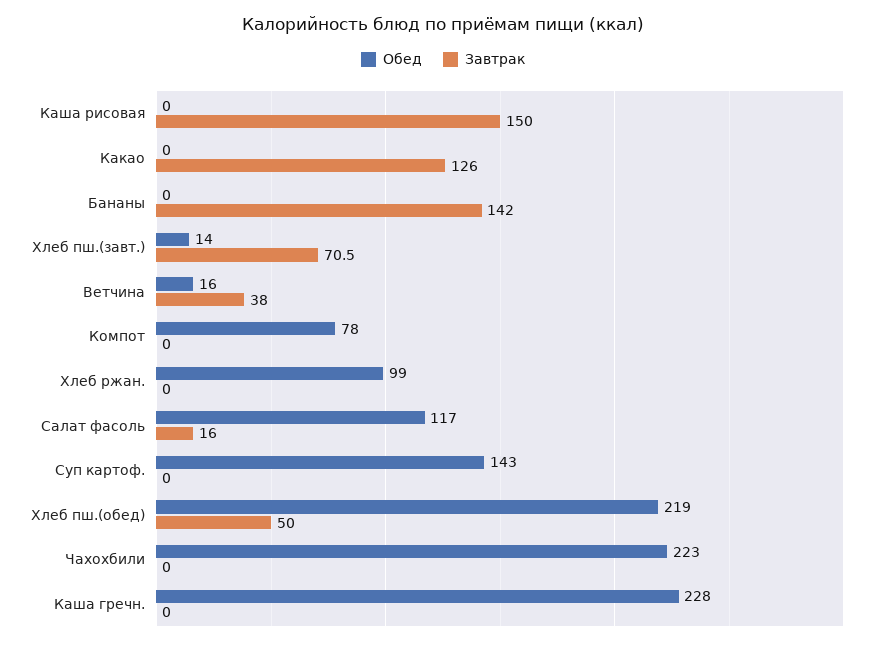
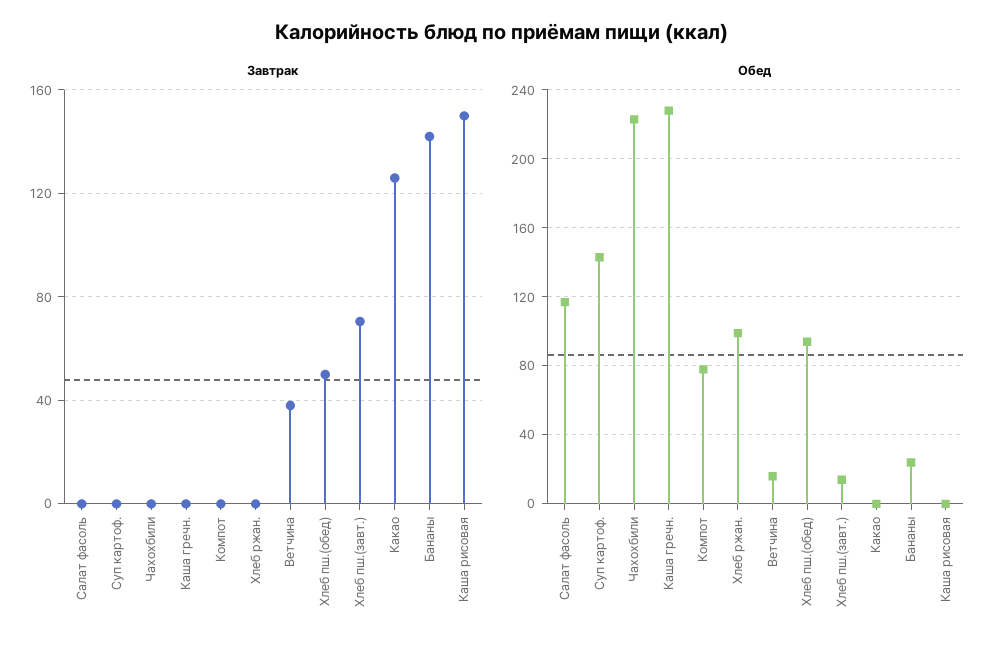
  {
    "Обед": {
      "Каша рисовая": 0,
      "Какао": 0,
-     "Бананы": 0,
+     "Бананы": 25,
      "Хлеб пш.(завт.)": 14,
      "Ветчина": 16,
      "Компот": 78,
      "Хлеб ржан.": 99,
      "Салат фасоль": 117,
      "Суп картоф.": 143,
-     "Хлеб пш.(обед)": 219,
+     "Хлеб пш.(обед)": 95,
      "Чахохбили": 223,
      "Каша гречн.": 228
    },
    "Завтрак": {
      "Каша рисовая": 150,
      "Какао": 126,
      "Бананы": 142,
      "Хлеб пш.(завт.)": 70.5,
      "Ветчина": 38,
      "Компот": 0,
      "Хлеб ржан.": 0,
-     "Салат фасоль": 16,
+     "Салат фасоль": 0,
      "Суп картоф.": 0,
      "Хлеб пш.(обед)": 50,
      "Чахохбили": 0,
      "Каша гречн.": 0
    }
  }

